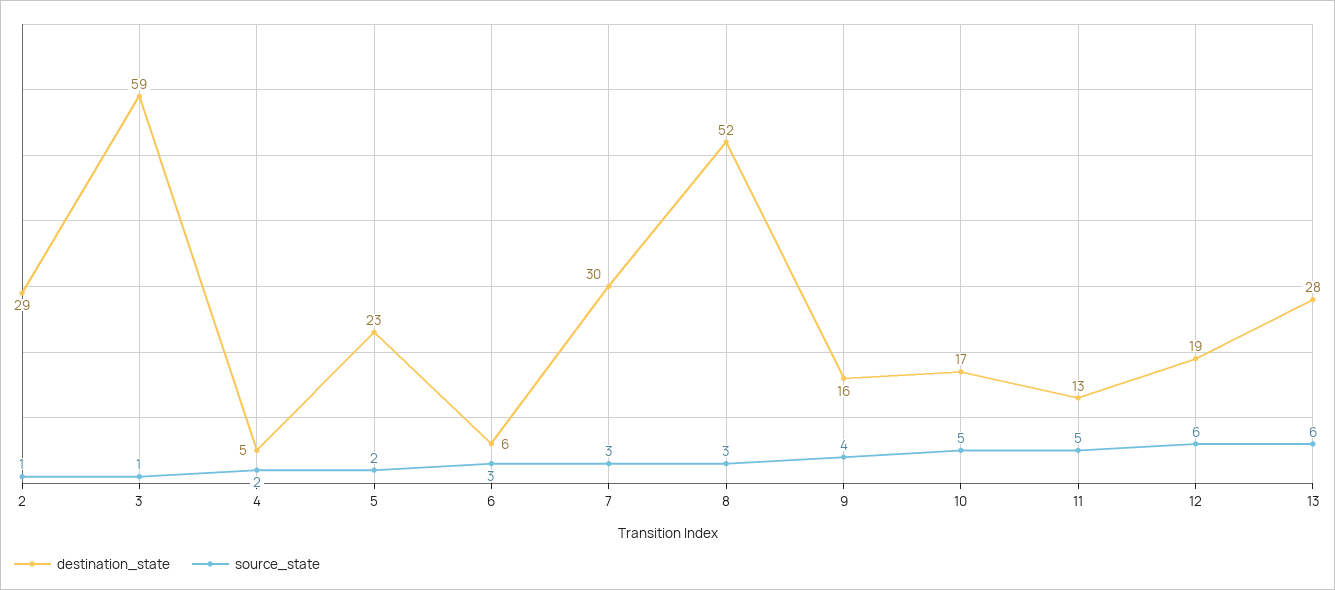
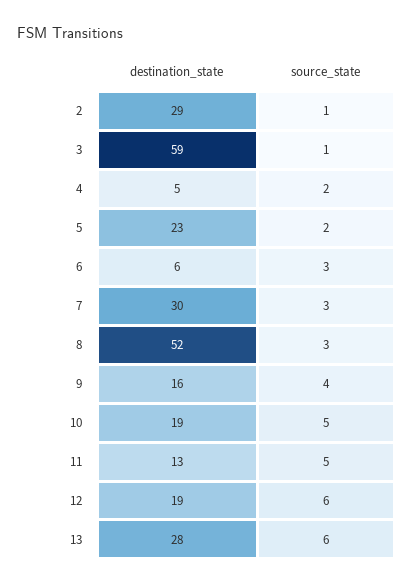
  {
    "destination_state": {
      "2": 29,
      "3": 59,
      "4": 5,
      "5": 23,
      "6": 6,
      "7": 30,
      "8": 52,
      "9": 16,
-     "10": 17,
+     "10": 19,
      "11": 13,
      "12": 19,
      "13": 28
    },
    "source_state": {
      "2": 1,
      "3": 1,
      "4": 2,
      "5": 2,
      "6": 3,
      "7": 3,
      "8": 3,
      "9": 4,
      "10": 5,
      "11": 5,
      "12": 6,
      "13": 6
    }
  }

